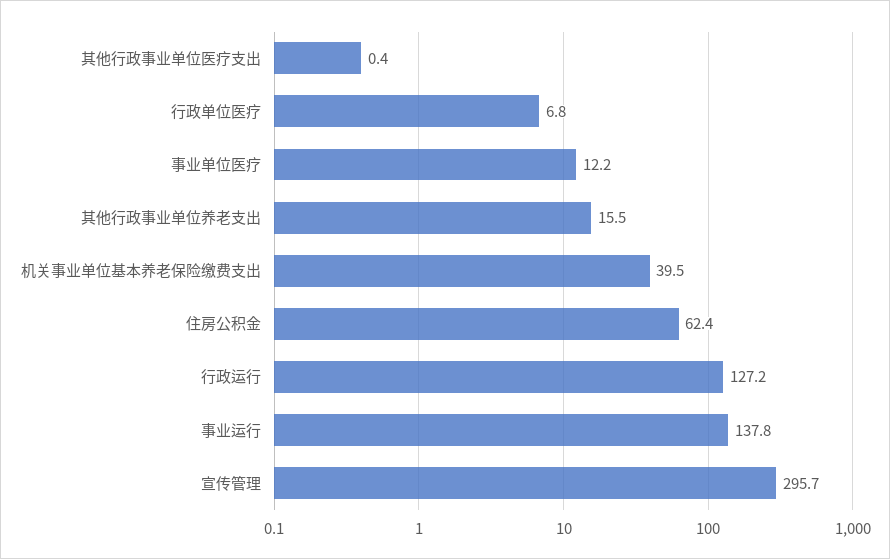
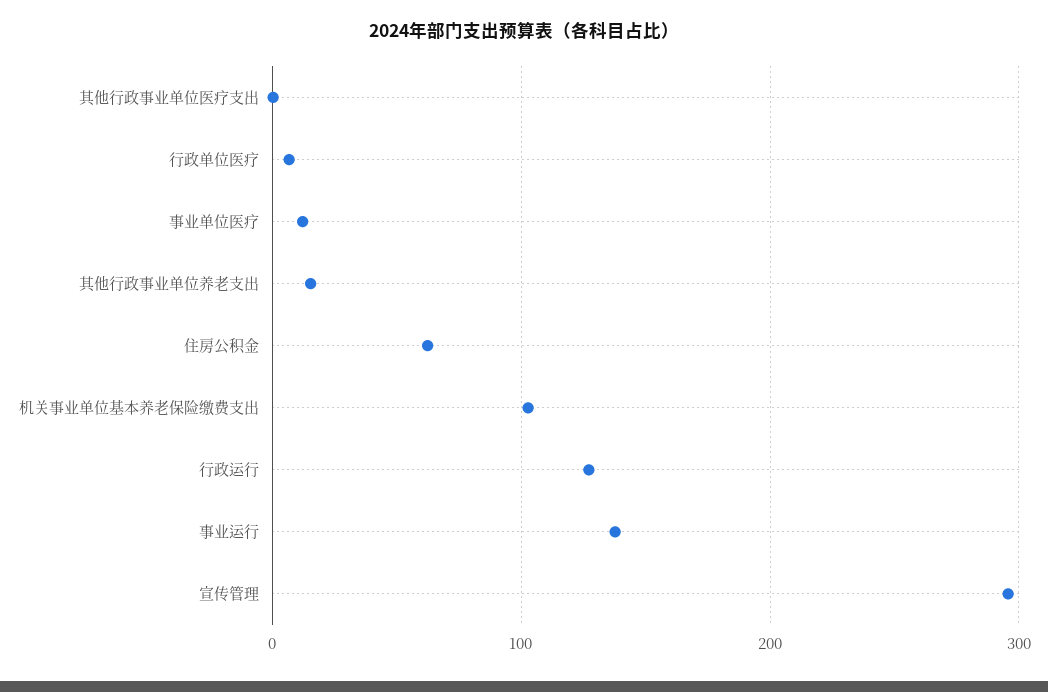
  {
    "其他行政事业单位医疗支出": 0.4,
    "行政单位医疗": 6.8,
    "事业单位医疗": 12.2,
    "其他行政事业单位养老支出": 15.5,
-   "机关事业单位基本养老保险缴费支出": 39.5,
+   "机关事业单位基本养老保险缴费支出": 100,
    "住房公积金": 62.4,
    "行政运行": 127.2,
    "事业运行": 137.8,
    "宣传管理": 295.7
  }

